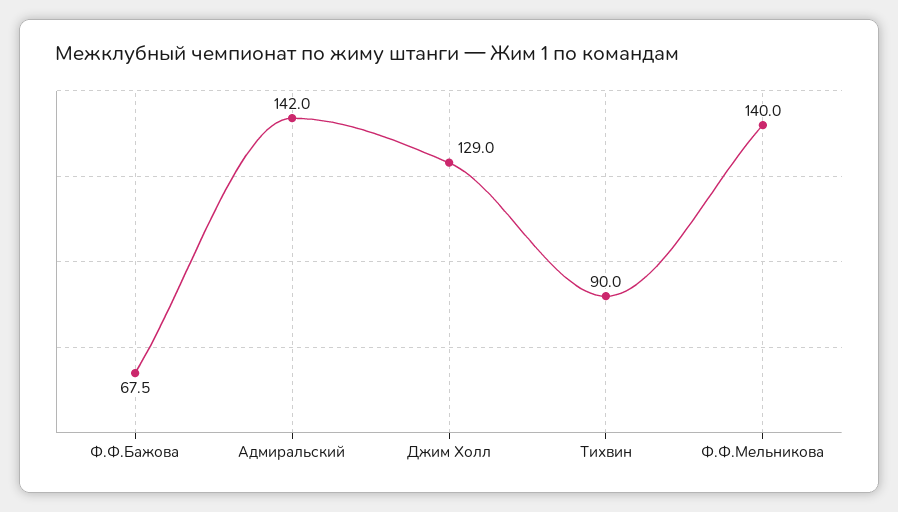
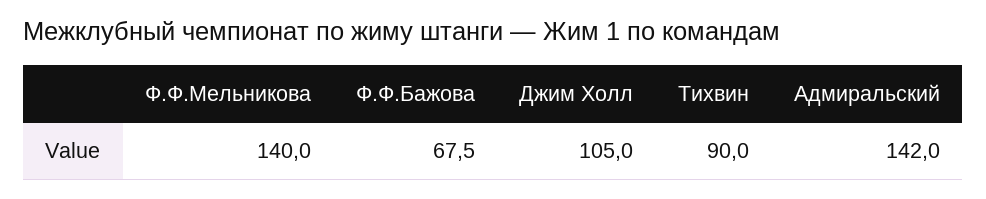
  {
    "Ф.Ф.Бажова": 67.5,
    "Адмиральский": 142,
-   "Джим Холл": 129,
+   "Джим Холл": 105,
    "Тихвин": 90,
    "Ф.Ф.Мельникова": 140
  }

